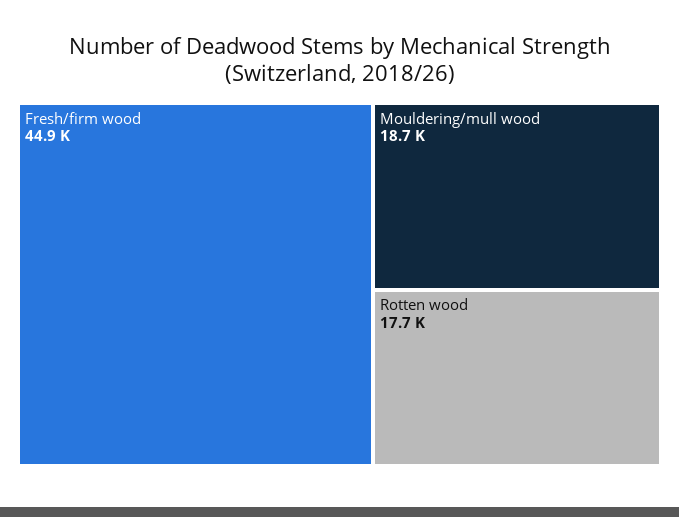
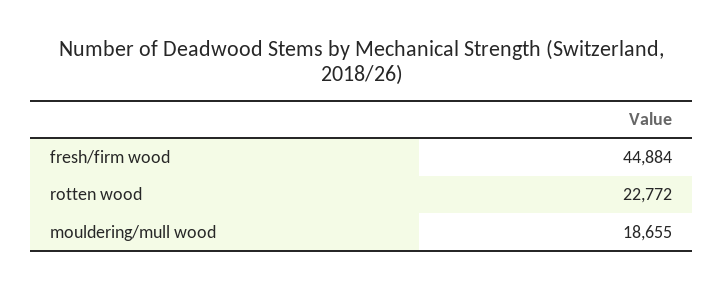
  {
    "Fresh/firm wood": 44884,
    "Mouldering/mull wood": 18655,
-   "Rotten wood": 17700
+   "Rotten wood": 22772
  }

